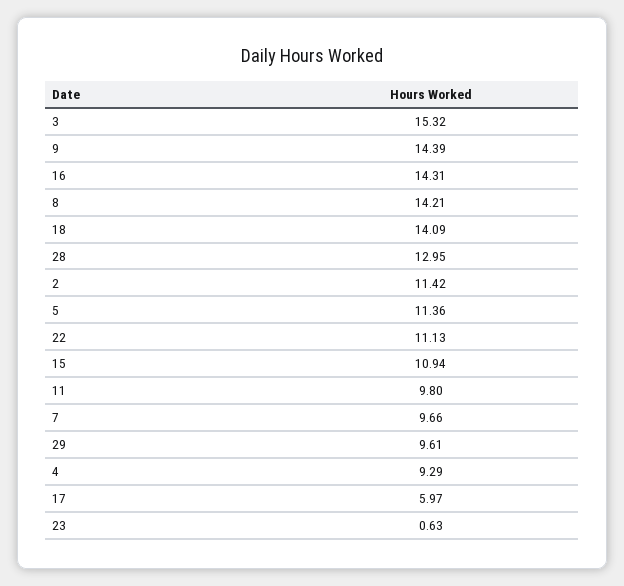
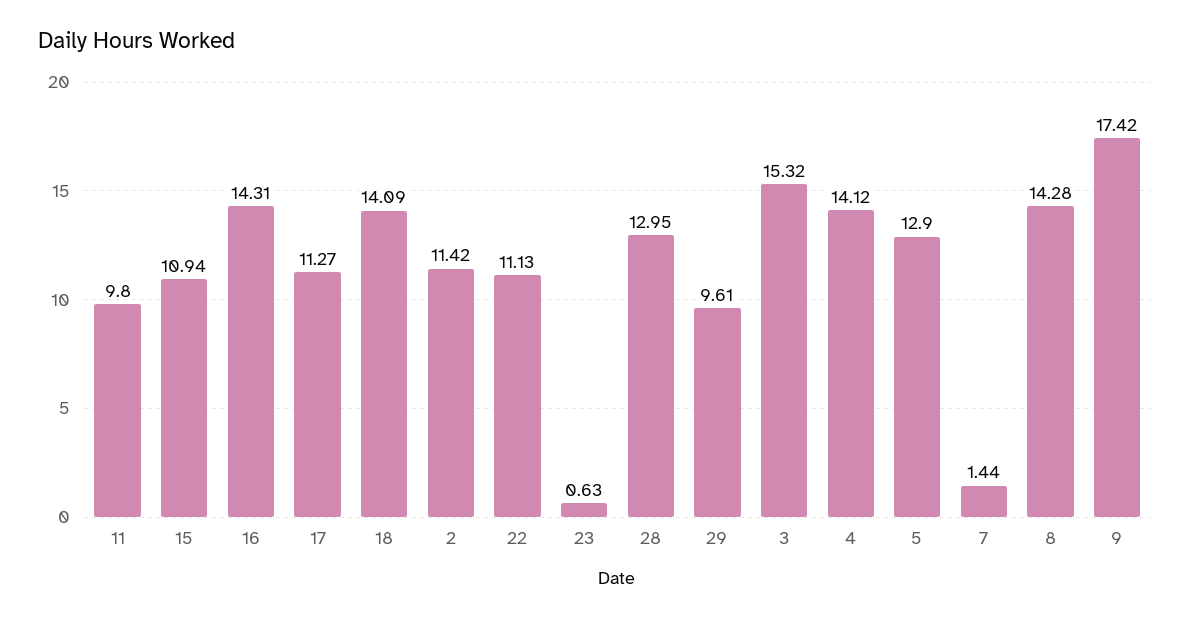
  {
    "3": 15.32,
-   "9": 14.39,
+   "9": 17.42,
    "16": 14.31,
-   "8": 14.21,
+   "8": 14.28,
    "18": 14.09,
    "28": 12.95,
    "2": 11.42,
-   "5": 11.36,
+   "5": 12.9,
    "22": 11.13,
    "15": 10.94,
    "11": 9.8,
-   "7": 9.66,
+   "7": 1.44,
    "29": 9.61,
-   "4": 9.29,
+   "4": 14.12,
-   "17": 5.97,
+   "17": 11.27,
    "23": 0.63
  }

